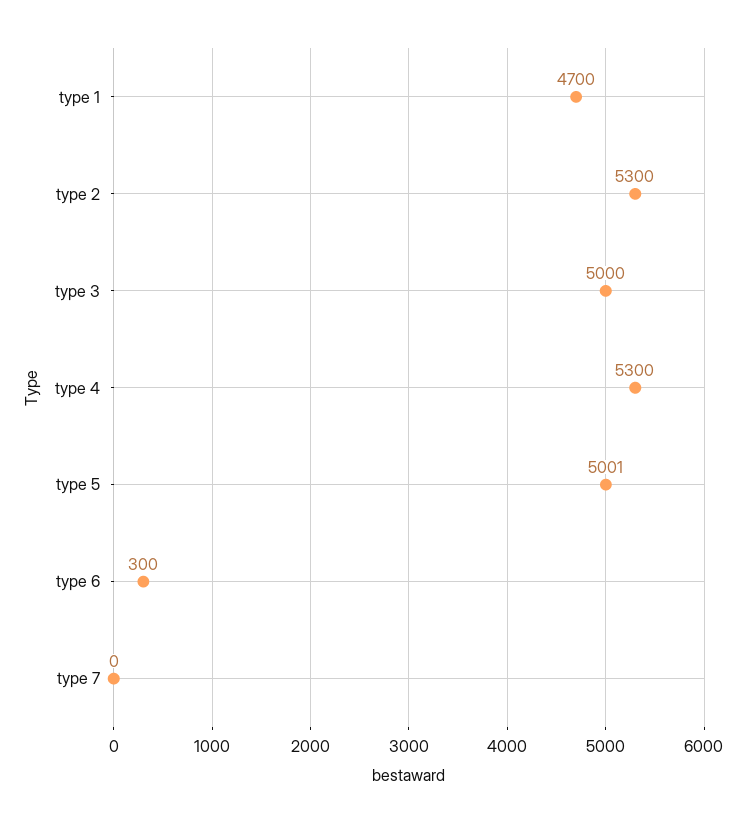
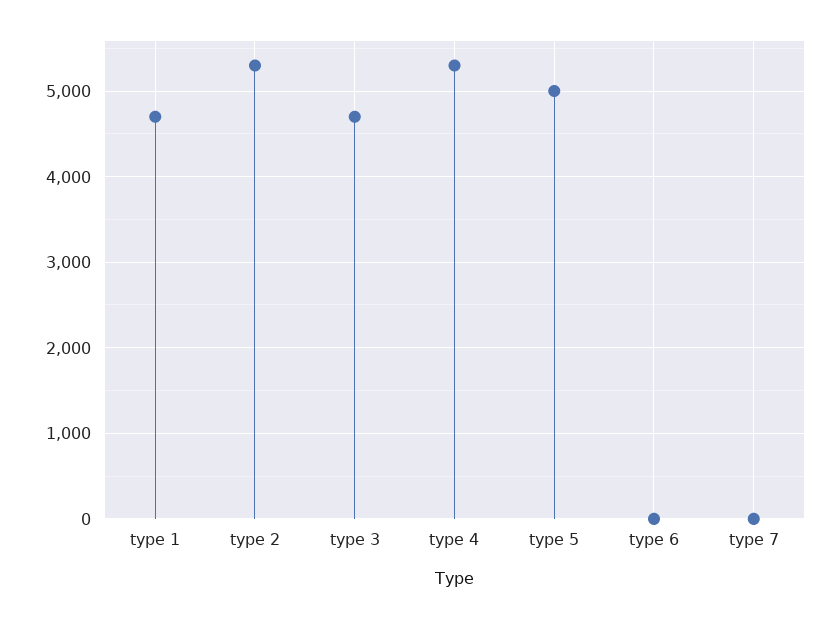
  {
    "type 1": 4700,
    "type 2": 5300,
-   "type 3": 5000,
+   "type 3": 4700,
    "type 4": 5300,
    "type 5": 5001,
-   "type 6": 300,
+   "type 6": 0,
    "type 7": 0
  }

